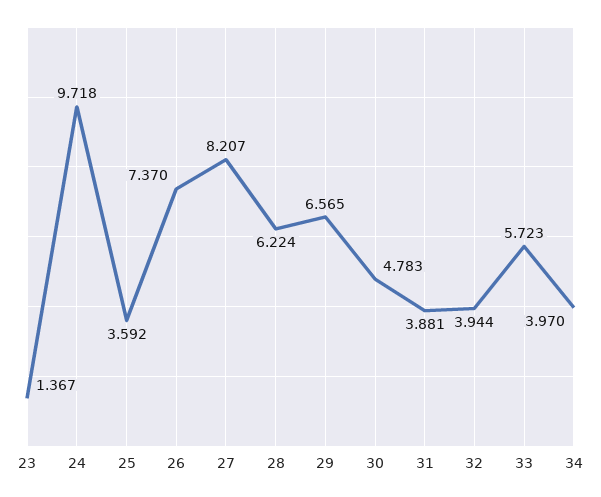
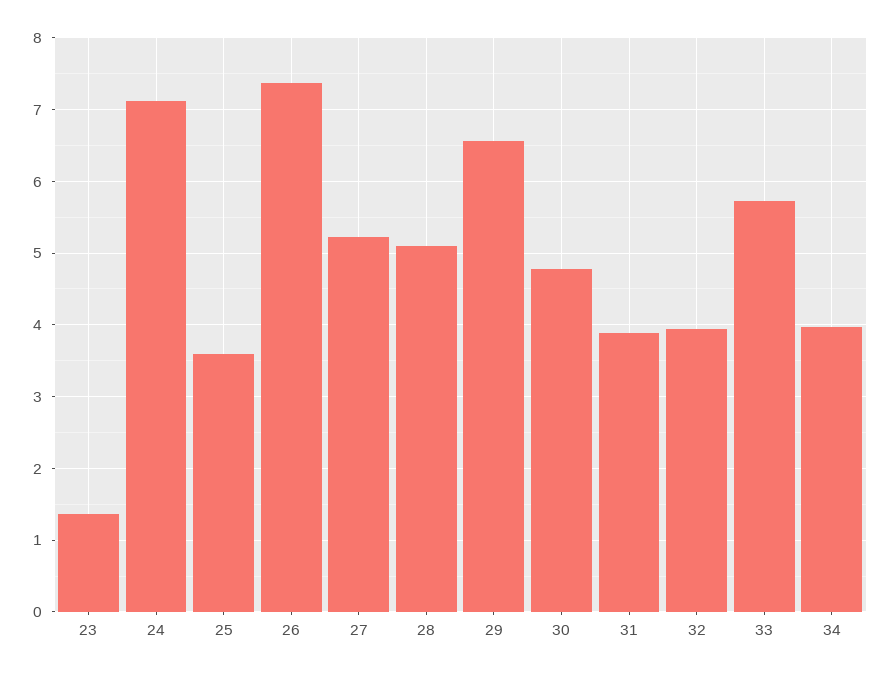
  {
    "23": 1.367,
-   "24": 9.718,
+   "24": 7.1,
    "25": 3.592,
    "26": 7.37,
-   "27": 8.207,
+   "27": 5.2,
-   "28": 6.224,
+   "28": 5.1,
    "29": 6.565,
    "30": 4.783,
    "31": 3.881,
    "32": 3.944,
    "33": 5.723,
    "34": 3.97
  }

